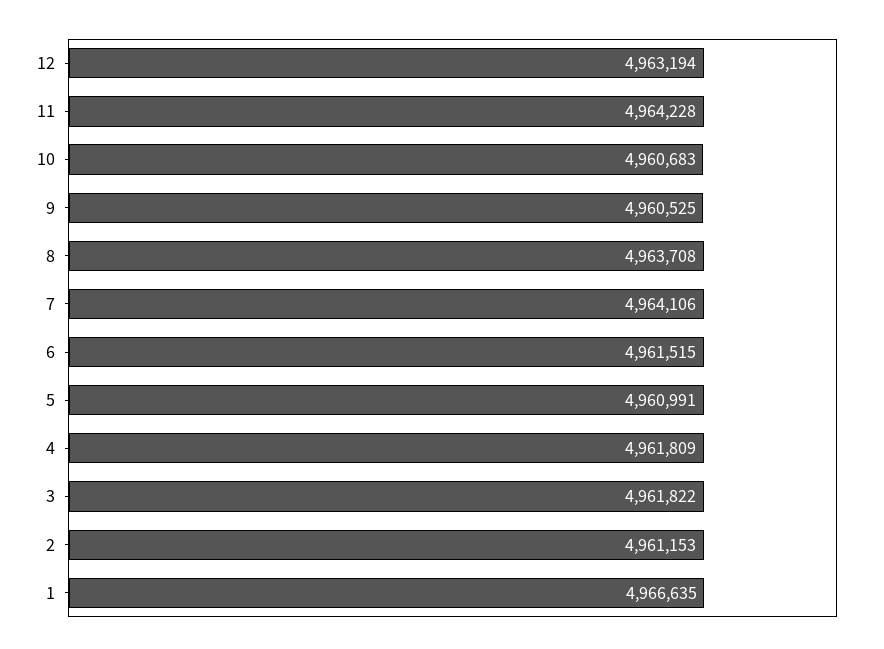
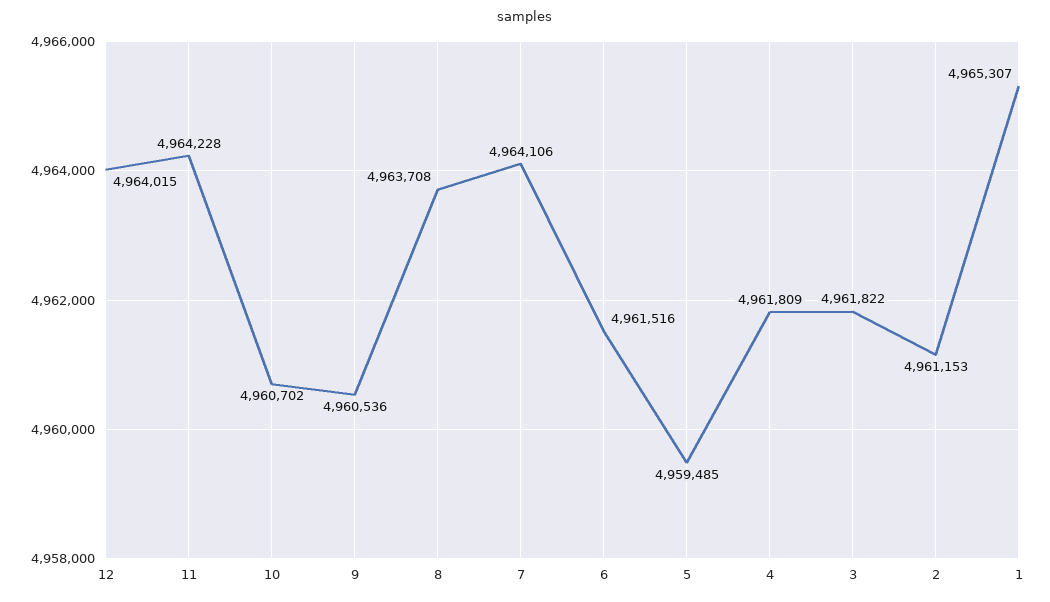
  {
-   "12": 4963194,
+   "12": 4964015,
    "11": 4964228,
-   "10": 4960683,
+   "10": 4960702,
-   "9": 4960525,
+   "9": 4960536,
    "8": 4963708,
    "7": 4964106,
-   "6": 4961515,
+   "6": 4961516,
-   "5": 4960991,
+   "5": 4959485,
    "4": 4961809,
    "3": 4961822,
    "2": 4961153,
-   "1": 4966635
+   "1": 4965307
  }

